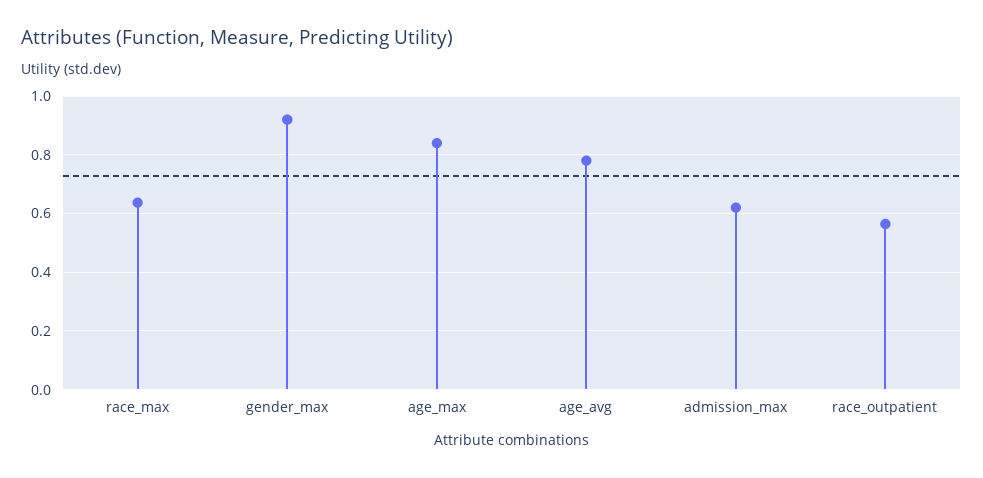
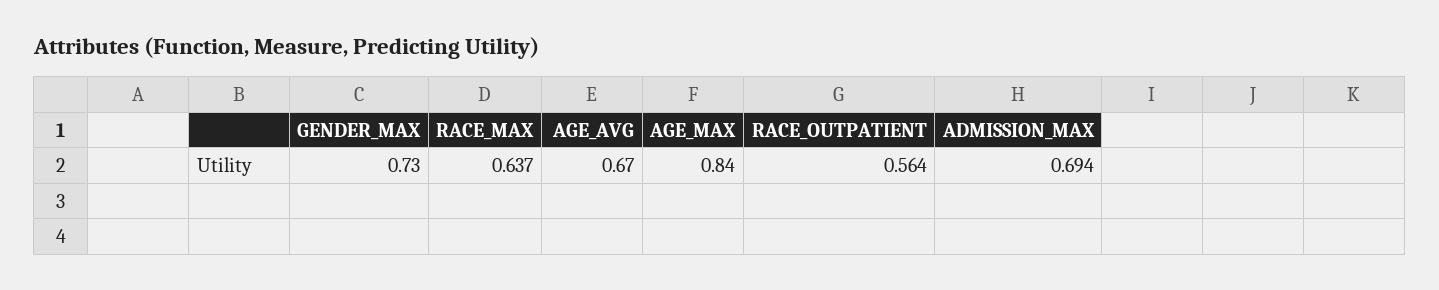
  {
    "race_max": 0.637,
-   "gender_max": 0.925,
+   "gender_max": 0.73,
    "age_max": 0.84,
-   "age_avg": 0.775,
+   "age_avg": 0.67,
-   "admission_max": 0.625,
+   "admission_max": 0.694,
    "race_outpatient": 0.564
  }

